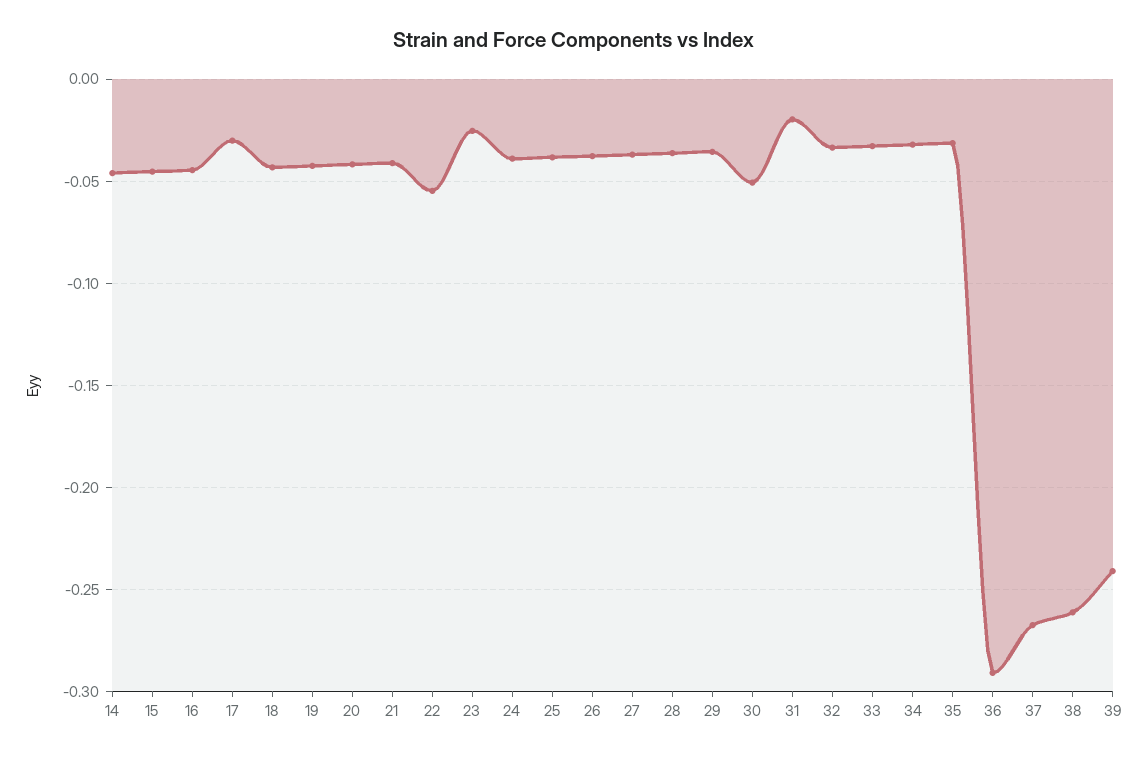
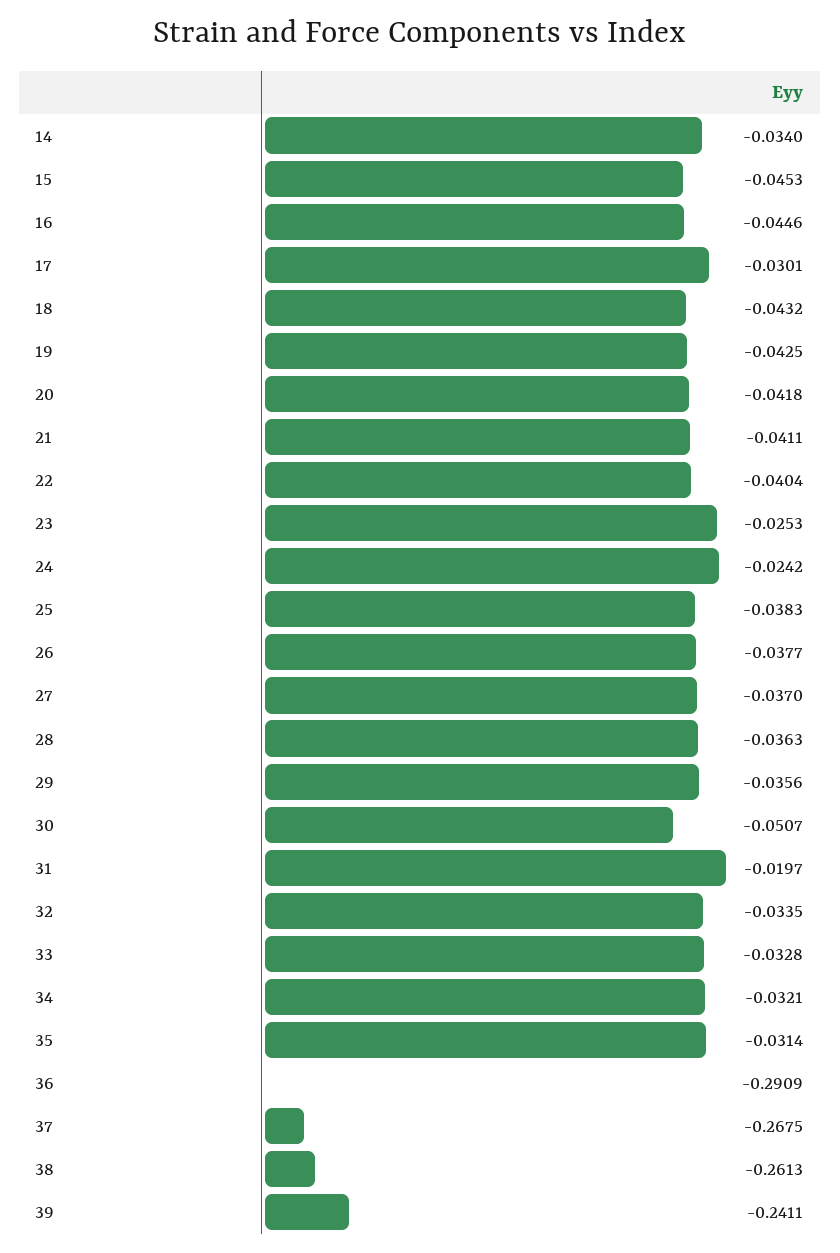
  {
-   "14": -0.045,
+   "14": -0.034,
    "15": -0.0453,
    "16": -0.0446,
    "17": -0.0301,
    "18": -0.0432,
    "19": -0.0425,
    "20": -0.0418,
    "21": -0.0411,
-   "22": -0.055,
+   "22": -0.0404,
    "23": -0.0253,
-   "24": -0.04,
+   "24": -0.0242,
    "25": -0.0383,
    "26": -0.0377,
    "27": -0.037,
    "28": -0.0363,
    "29": -0.0356,
    "30": -0.0507,
    "31": -0.0197,
    "32": -0.0335,
    "33": -0.0328,
    "34": -0.0321,
    "35": -0.0314,
    "36": -0.2909,
    "37": -0.2675,
    "38": -0.2613,
    "39": -0.2411
  }

